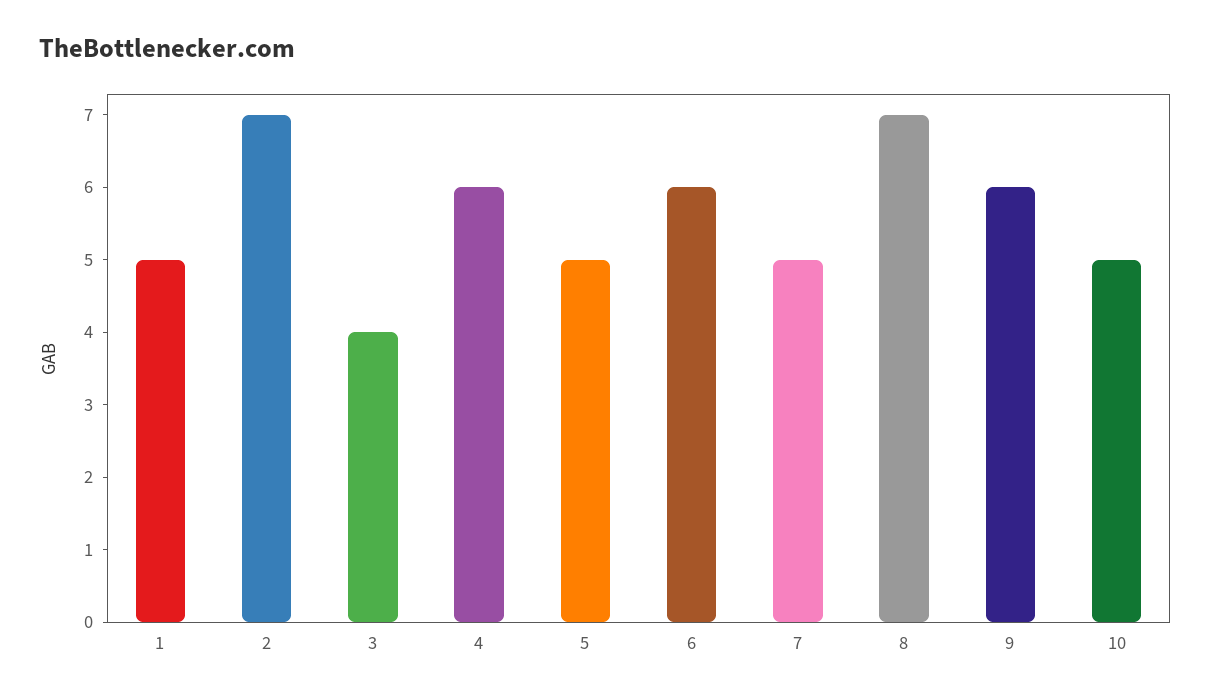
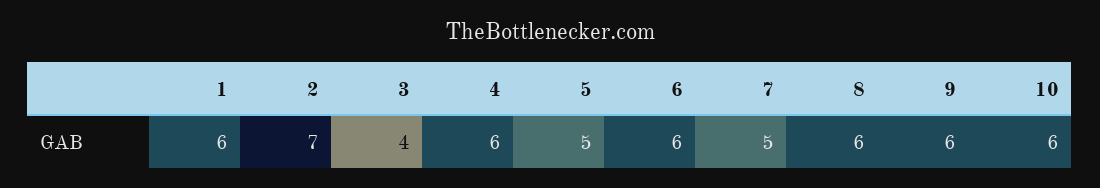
  {
-   "1": 5,
+   "1": 6,
    "2": 7,
    "3": 4,
    "4": 6,
    "5": 5,
    "6": 6,
    "7": 5,
-   "8": 7,
+   "8": 6,
    "9": 6,
-   "10": 5
+   "10": 6
  }

